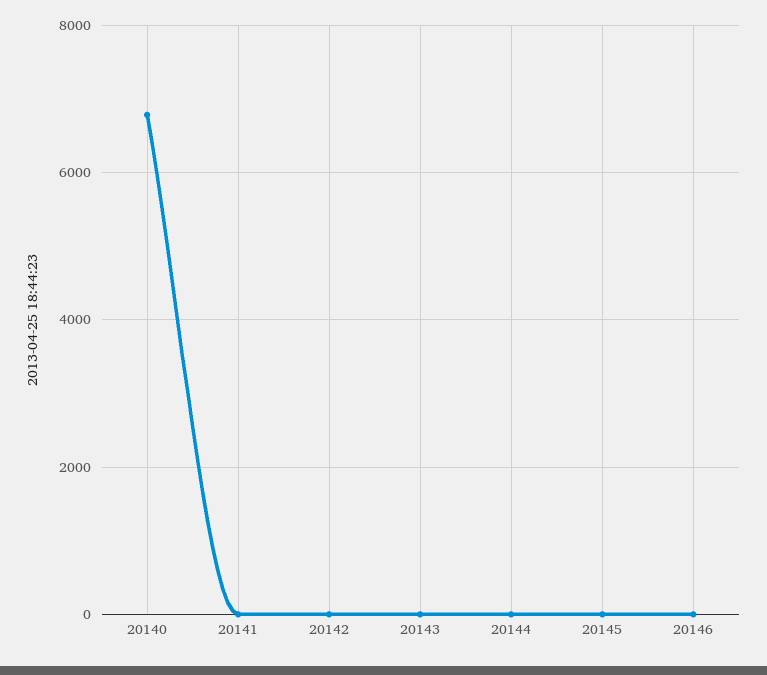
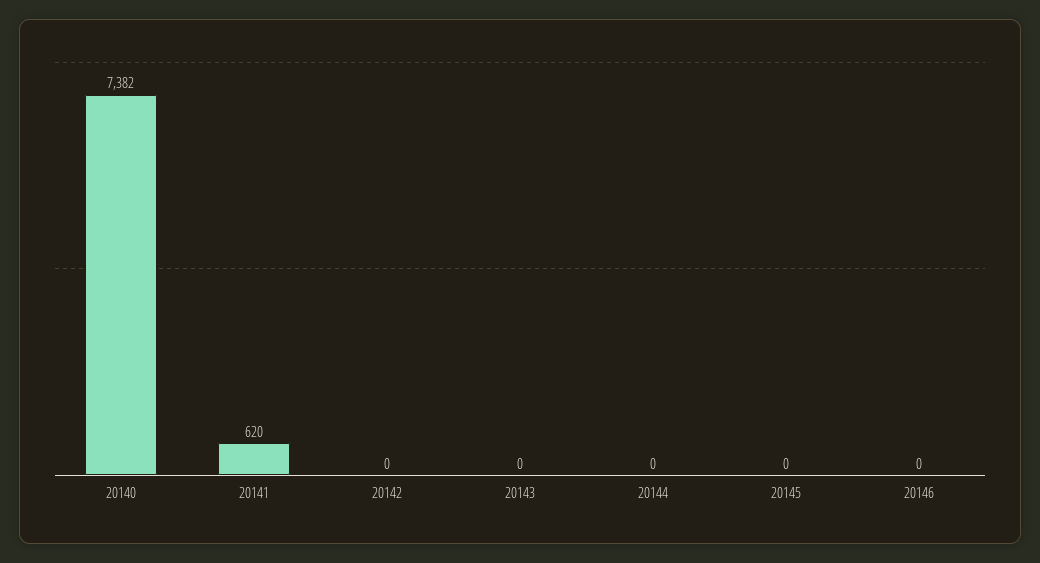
  {
-   "20140": 6800,
+   "20140": 7382,
-   "20141": 0,
+   "20141": 620,
    "20142": 0,
    "20143": 0,
    "20144": 0,
    "20145": 0,
    "20146": 0
  }

